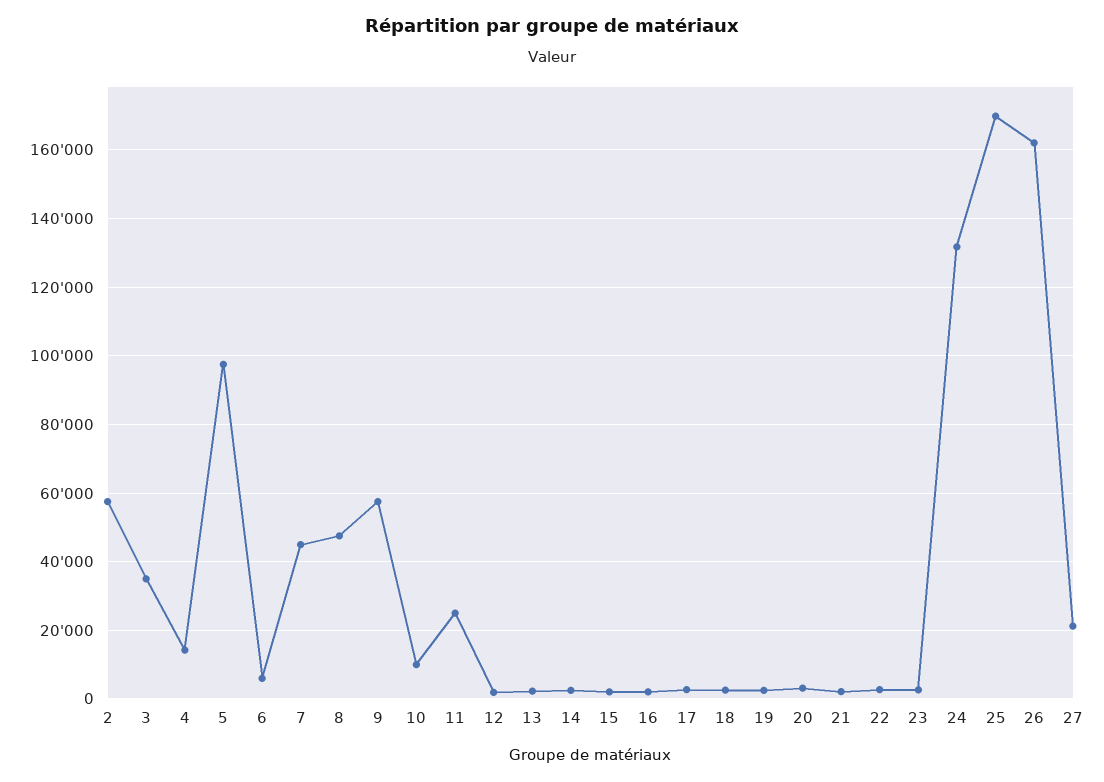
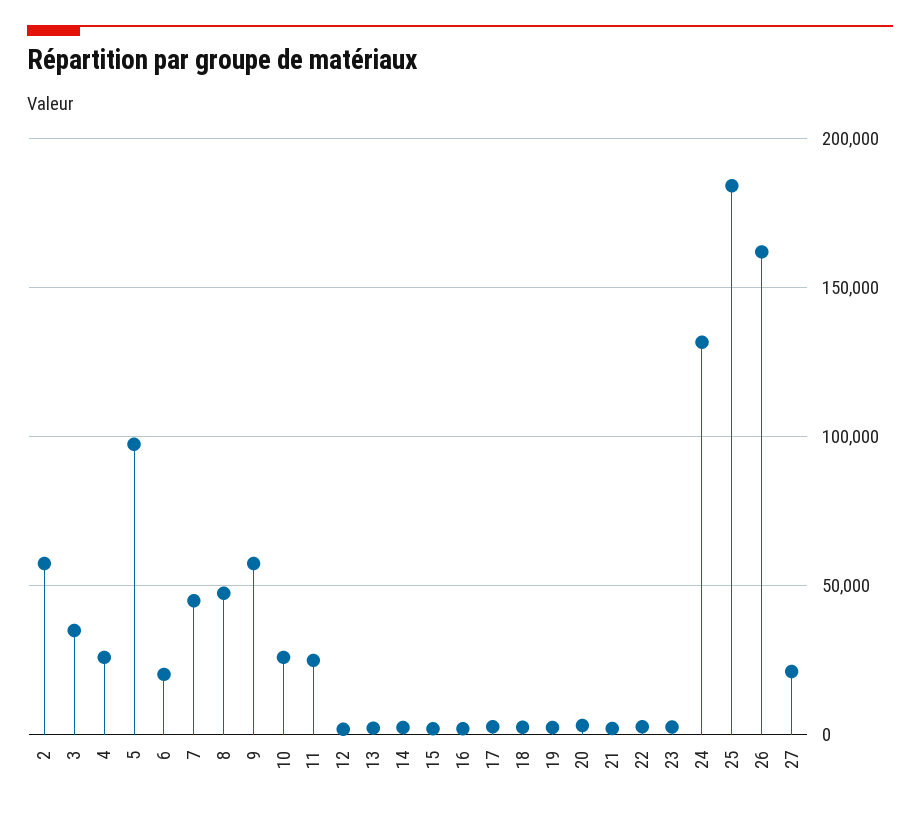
  {
    "2": 58000,
    "3": 36000,
-   "4": 14000,
+   "4": 25000,
    "5": 98000,
-   "6": 6000,
+   "6": 20000,
    "7": 46000,
    "8": 48000,
    "9": 58000,
-   "10": 10000,
+   "10": 25000,
    "11": 26000,
    "12": 2000,
    "13": 2000,
    "14": 2000,
    "15": 2000,
    "16": 2000,
    "17": 2000,
    "18": 2000,
    "19": 2000,
    "20": 4000,
    "21": 2000,
    "22": 2000,
    "23": 2000,
    "24": 132000,
-   "25": 170000,
+   "25": 185000,
    "26": 162000,
    "27": 22000
  }

